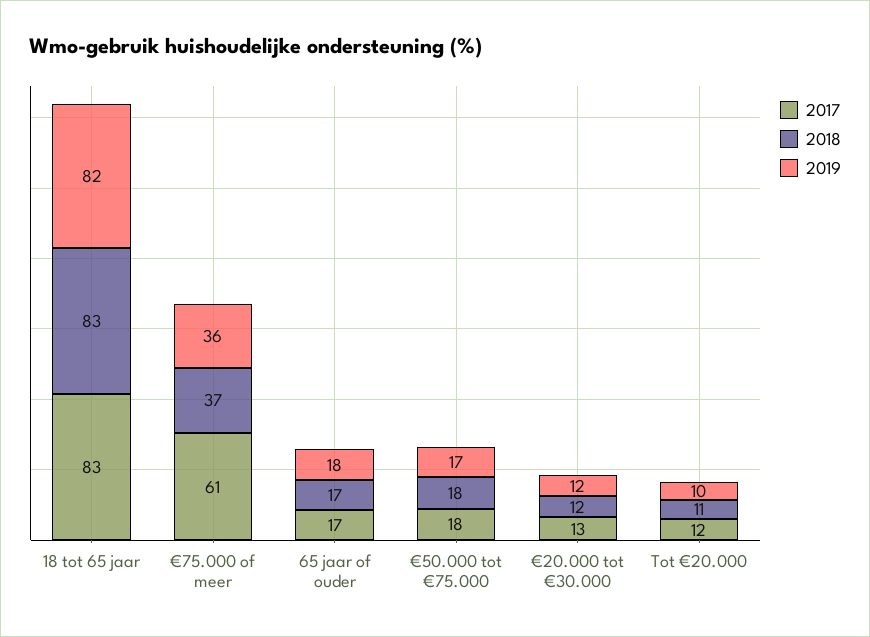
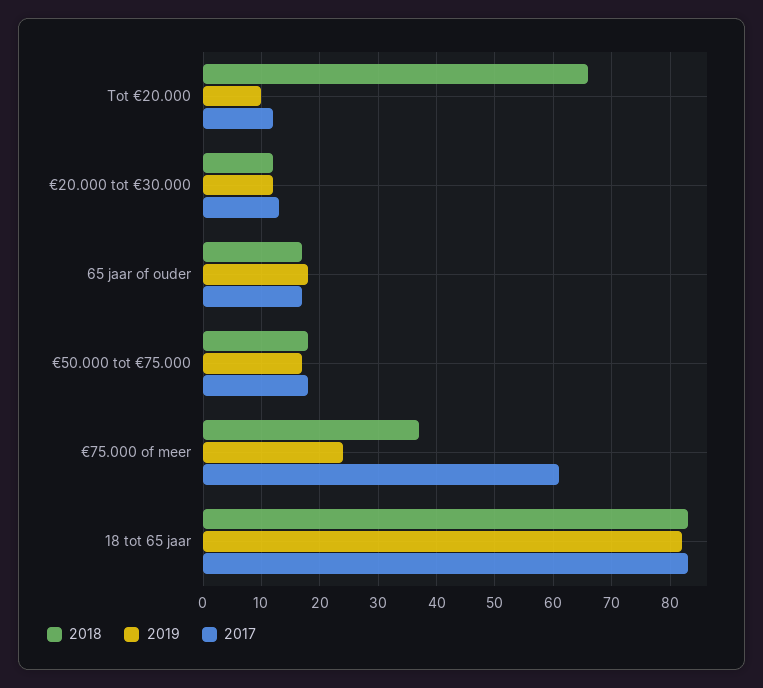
  {
    "2017": {
      "18 tot 65 jaar": 83,
      "€75.000 of meer": 61,
      "65 jaar of ouder": 17,
      "€50.000 tot €75.000": 18,
      "€20.000 tot €30.000": 13,
      "Tot €20.000": 12
    },
    "2018": {
      "18 tot 65 jaar": 83,
      "€75.000 of meer": 37,
      "65 jaar of ouder": 17,
      "€50.000 tot €75.000": 18,
      "€20.000 tot €30.000": 12,
-     "Tot €20.000": 11
+     "Tot €20.000": 65
    },
    "2019": {
      "18 tot 65 jaar": 82,
-     "€75.000 of meer": 36,
+     "€75.000 of meer": 25,
      "65 jaar of ouder": 18,
      "€50.000 tot €75.000": 17,
      "€20.000 tot €30.000": 12,
      "Tot €20.000": 10
    }
  }

